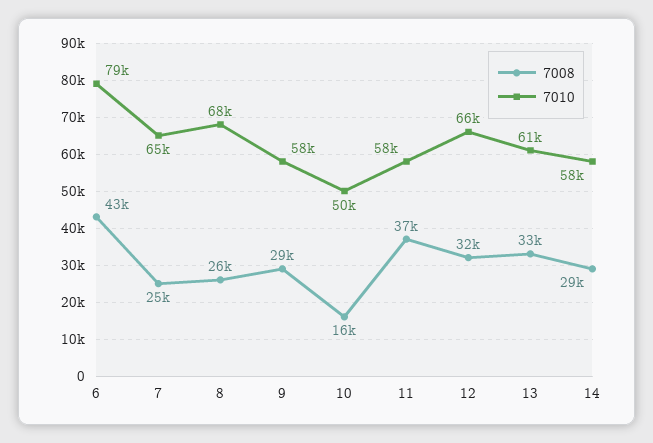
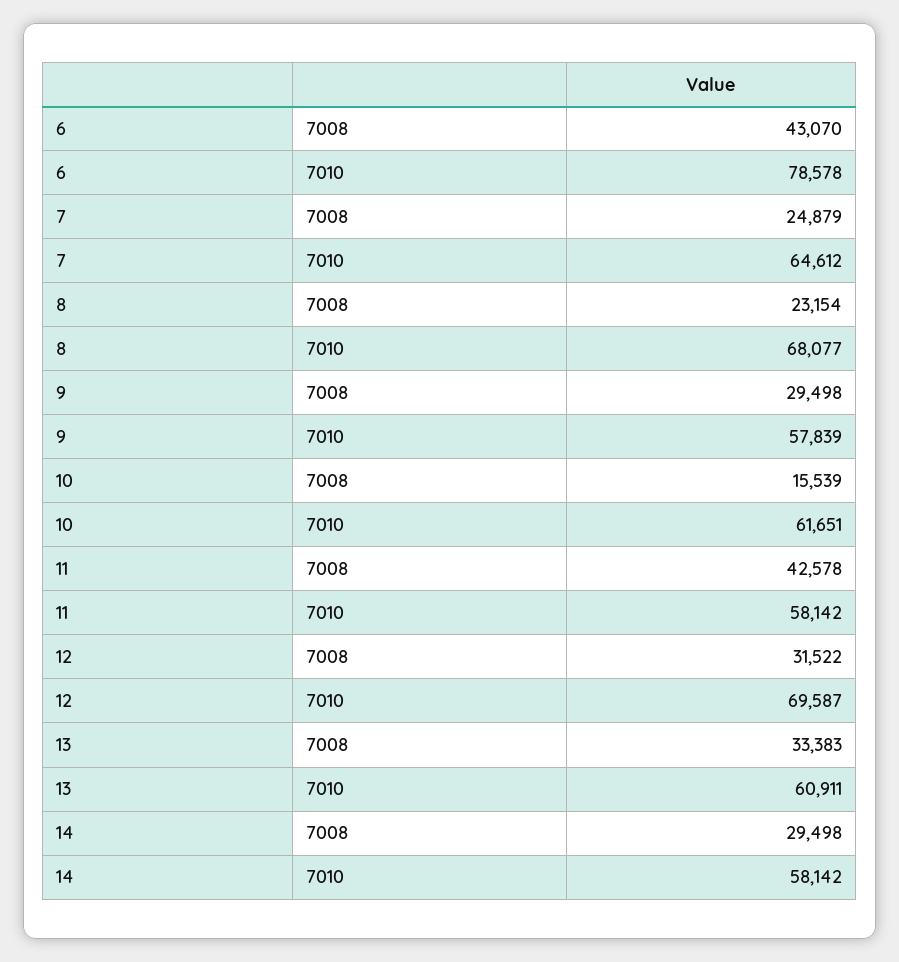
  {
    "7008": {
      "6": 43070,
      "7": 24879,
-     "8": 26000,
+     "8": 23154,
      "9": 29498,
      "10": 15539,
-     "11": 37000,
+     "11": 42578,
      "12": 31522,
      "13": 33383,
      "14": 29498
    },
    "7010": {
      "6": 78578,
      "7": 64612,
      "8": 68077,
      "9": 57839,
-     "10": 50000,
+     "10": 61651,
      "11": 58142,
-     "12": 66000,
+     "12": 69587,
      "13": 60911,
      "14": 58142
    }
  }

